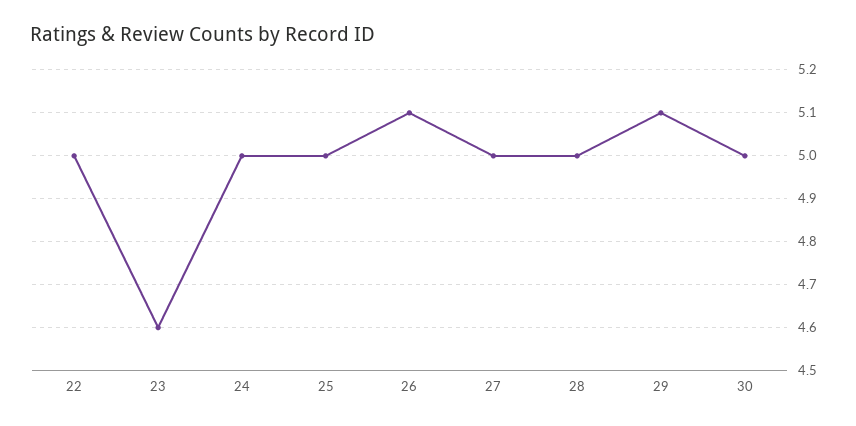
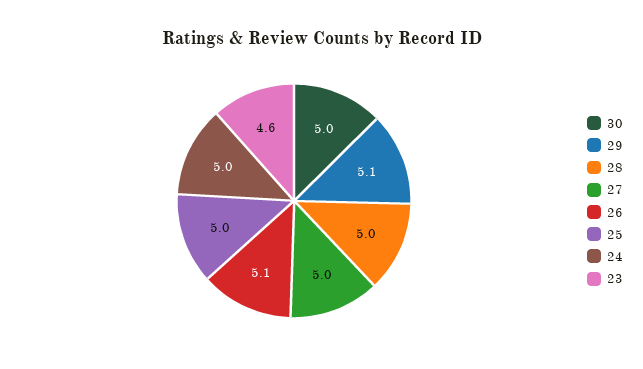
  {
-   "22": 5,
    "23": 4.6,
    "24": 5,
    "25": 5,
    "26": 5.1,
    "27": 5,
    "28": 5,
    "29": 5.1,
    "30": 5
  }

